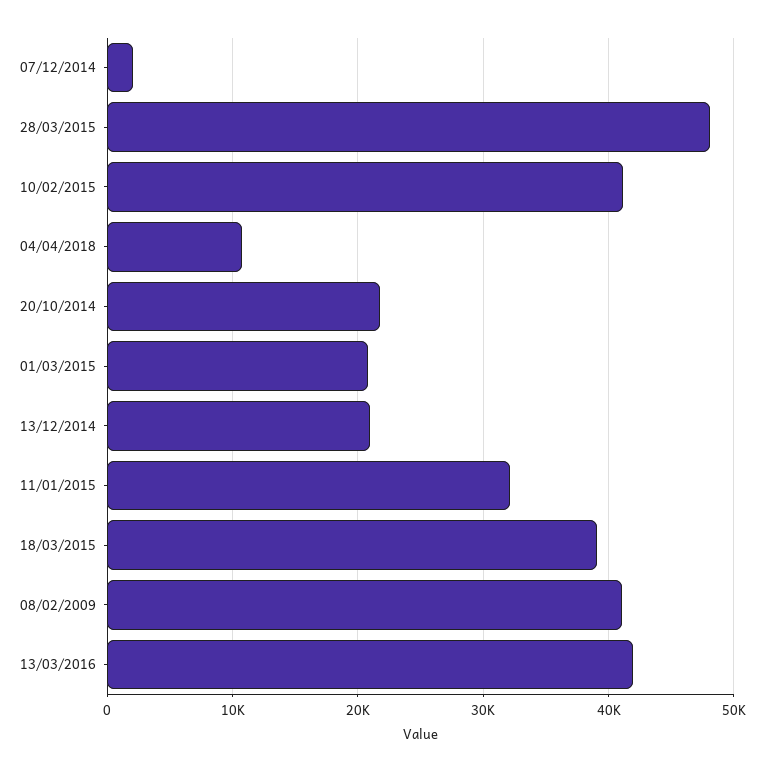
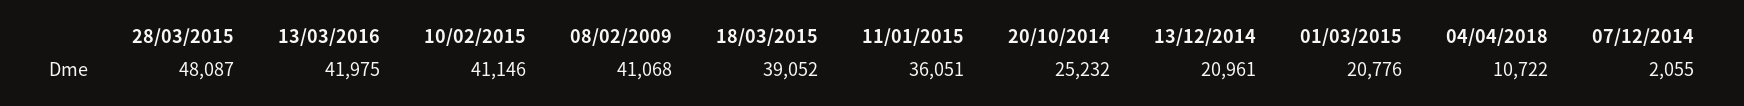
  {
    "07/12/2014": 2055,
    "28/03/2015": 48087,
    "10/02/2015": 41146,
    "04/04/2018": 10722,
-   "20/10/2014": 22000,
+   "20/10/2014": 25232,
    "01/03/2015": 20776,
    "13/12/2014": 20961,
-   "11/01/2015": 32000,
+   "11/01/2015": 36051,
    "18/03/2015": 39052,
    "08/02/2009": 41068,
    "13/03/2016": 41975
  }

